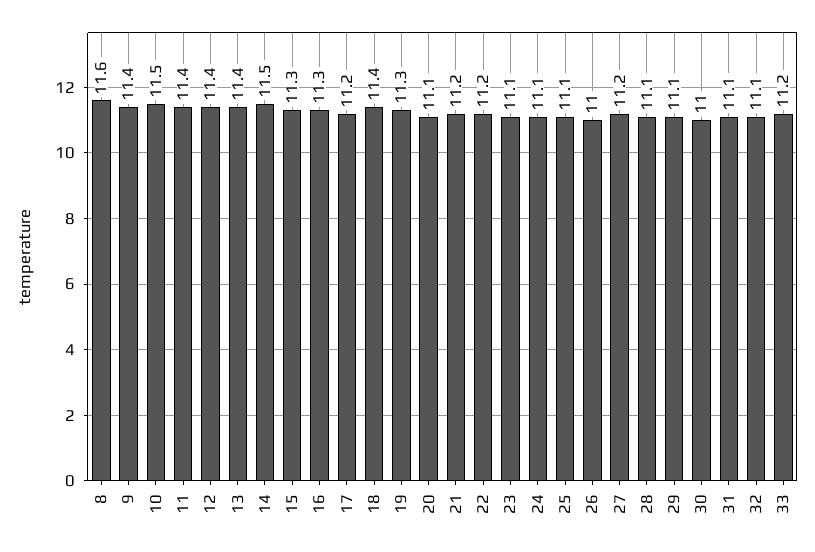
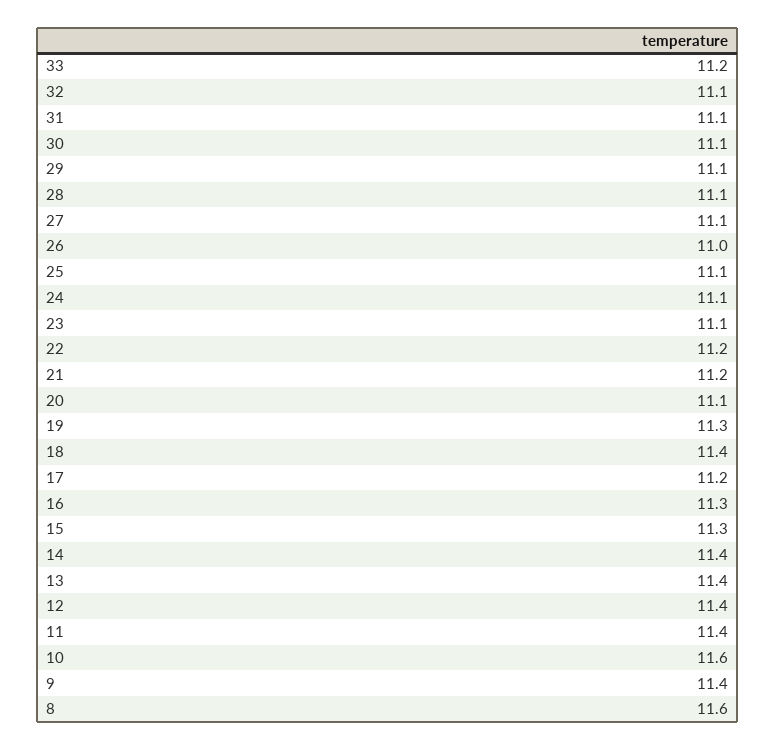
  {
    "8": 11.6,
    "9": 11.4,
-   "10": 11.5,
+   "10": 11.6,
    "11": 11.4,
    "12": 11.4,
    "13": 11.4,
-   "14": 11.5,
+   "14": 11.4,
    "15": 11.3,
    "16": 11.3,
    "17": 11.2,
    "18": 11.4,
    "19": 11.3,
    "20": 11.1,
    "21": 11.2,
    "22": 11.2,
    "23": 11.1,
    "24": 11.1,
    "25": 11.1,
    "26": 11,
-   "27": 11.2,
+   "27": 11.1,
    "28": 11.1,
    "29": 11.1,
-   "30": 11,
+   "30": 11.1,
    "31": 11.1,
    "32": 11.1,
    "33": 11.2
  }

